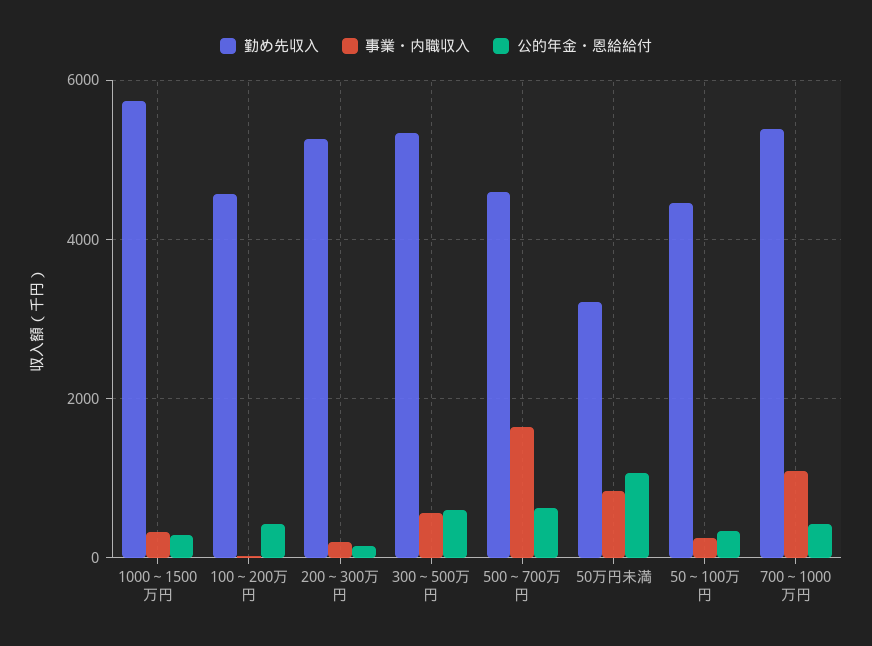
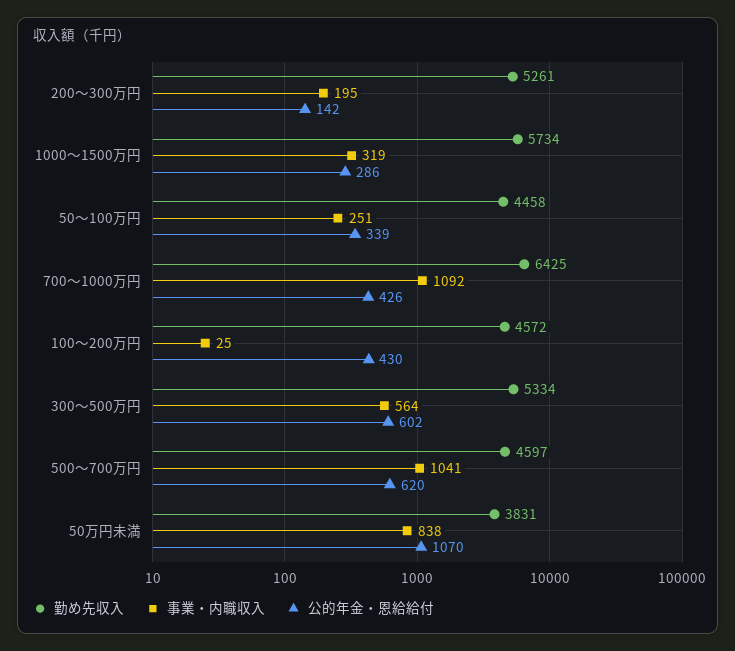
  {
    "勤め先収入": {
      "1000～1500万円": 5734,
      "100～200万円": 4572,
      "200～300万円": 5261,
      "300～500万円": 5334,
      "500～700万円": 4597,
-     "50万円未満": 3200,
+     "50万円未満": 3831,
      "50～100万円": 4458,
-     "700～1000万円": 5400
+     "700～1000万円": 6425
    },
    "事業・内職収入": {
      "1000～1500万円": 319,
      "100～200万円": 25,
      "200～300万円": 195,
      "300～500万円": 564,
-     "500～700万円": 1600,
+     "500～700万円": 1041,
      "50万円未満": 838,
      "50～100万円": 251,
      "700～1000万円": 1092
    },
    "公的年金・恩給給付": {
      "1000～1500万円": 286,
      "100～200万円": 430,
      "200～300万円": 142,
      "300～500万円": 602,
      "500～700万円": 620,
      "50万円未満": 1070,
      "50～100万円": 339,
      "700～1000万円": 426
    }
  }

